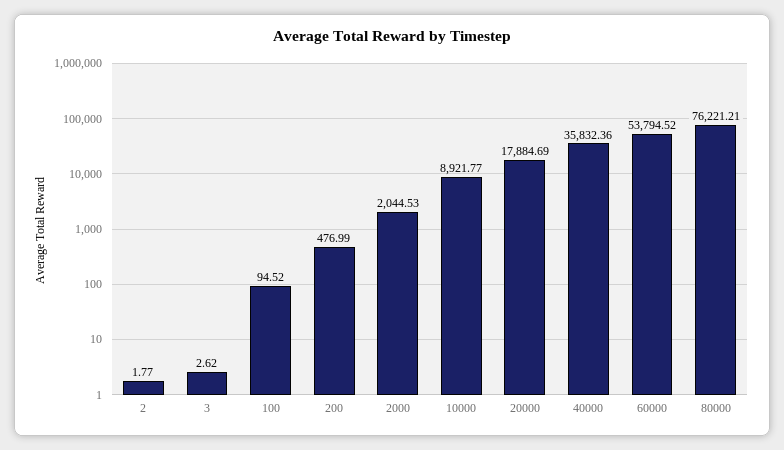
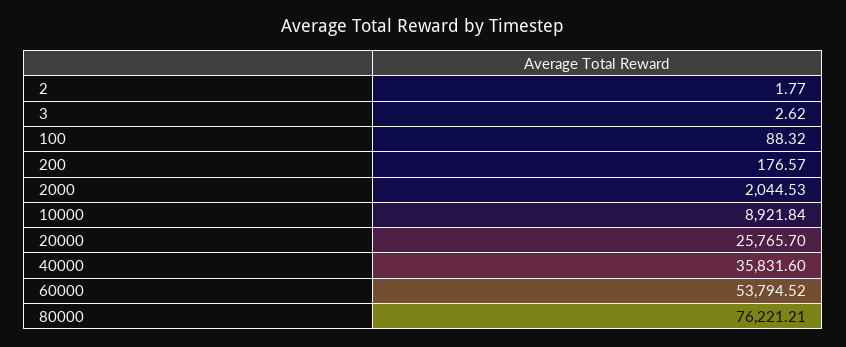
  {
    "2": 1.77,
    "3": 2.62,
-   "100": 94.52,
+   "100": 88.32,
-   "200": 476.99,
+   "200": 176.57,
    "2000": 2044.53,
-   "10000": 8921.77,
+   "10000": 8921.84,
-   "20000": 17884.69,
+   "20000": 25765.7,
-   "40000": 35832.36,
+   "40000": 35831.6,
    "60000": 53794.52,
    "80000": 76221.21
  }

